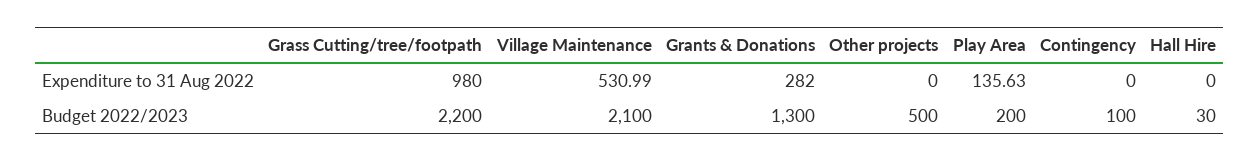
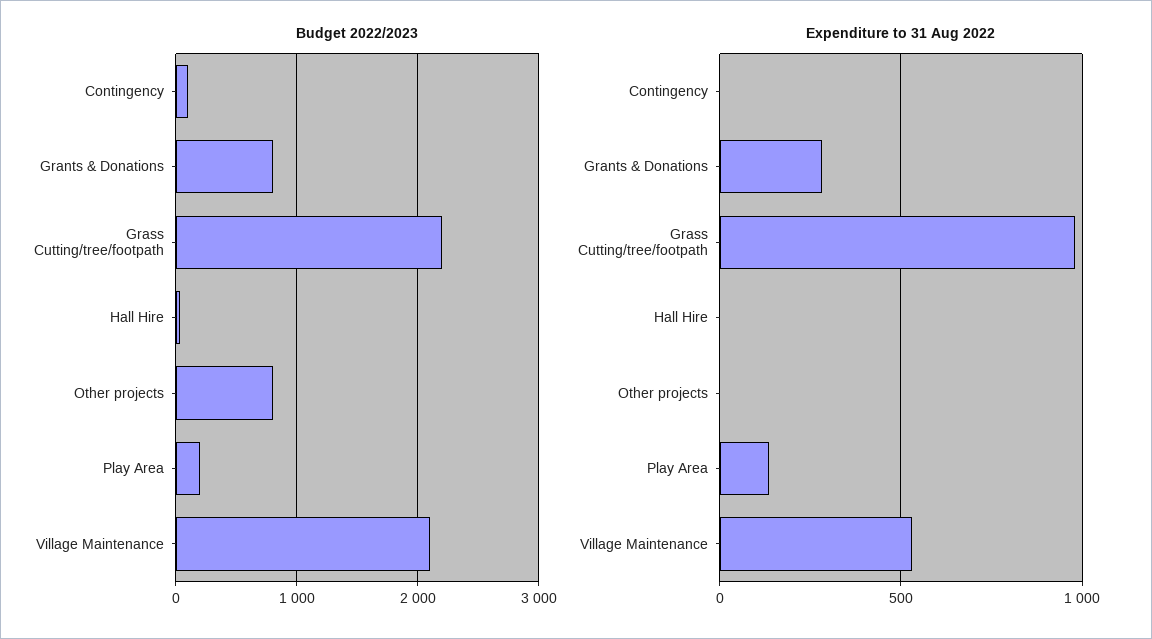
  {
    "Expenditure to 31 Aug 2022": {
      "Grass Cutting/tree/footpath": 980,
      "Village Maintenance": 530.99,
      "Grants & Donations": 282,
      "Other projects": 0,
      "Play Area": 135.63,
      "Contingency": 0,
      "Hall Hire": 0
    },
    "Budget 2022/2023": {
      "Grass Cutting/tree/footpath": 2200,
      "Village Maintenance": 2100,
-     "Grants & Donations": 1300,
+     "Grants & Donations": 800,
-     "Other projects": 500,
+     "Other projects": 800,
      "Play Area": 200,
      "Contingency": 100,
      "Hall Hire": 30
    }
  }

